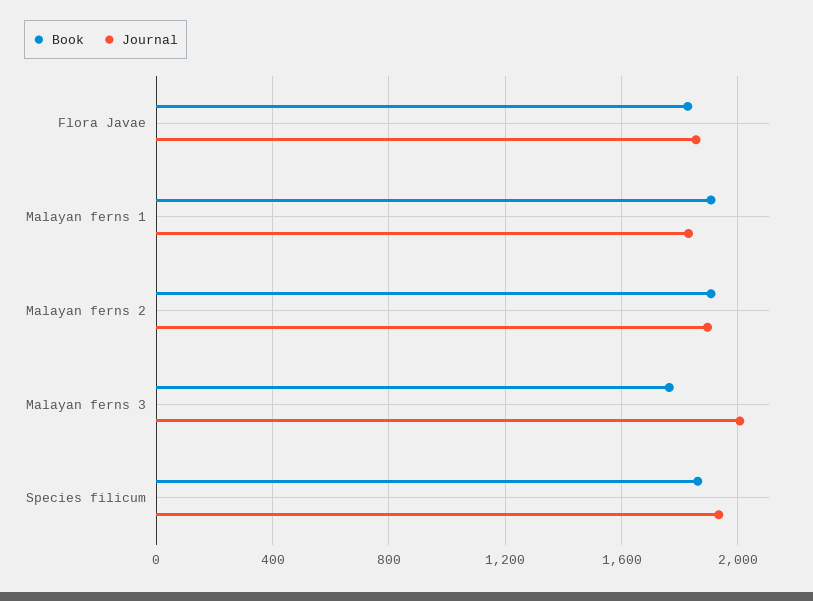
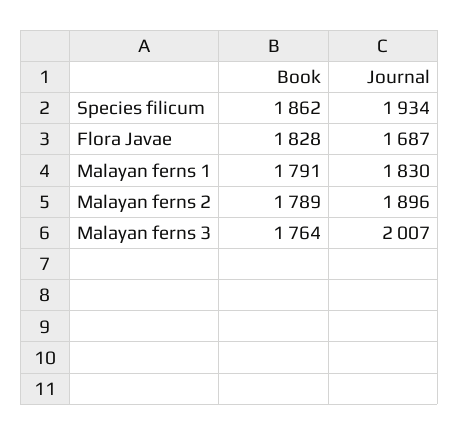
  {
    "Book": {
      "Flora Javae": 1828,
-     "Malayan ferns 1": 1900,
+     "Malayan ferns 1": 1791,
-     "Malayan ferns 2": 1900,
+     "Malayan ferns 2": 1789,
      "Malayan ferns 3": 1764,
      "Species filicum": 1862
    },
    "Journal": {
-     "Flora Javae": 1850,
+     "Flora Javae": 1687,
      "Malayan ferns 1": 1830,
      "Malayan ferns 2": 1896,
      "Malayan ferns 3": 2007,
      "Species filicum": 1934
    }
  }

